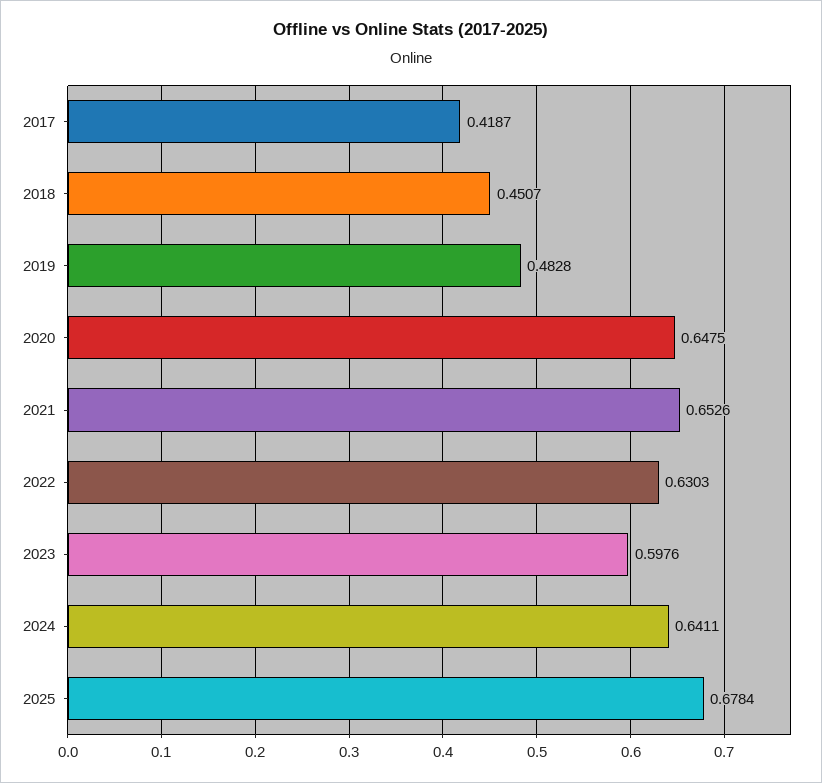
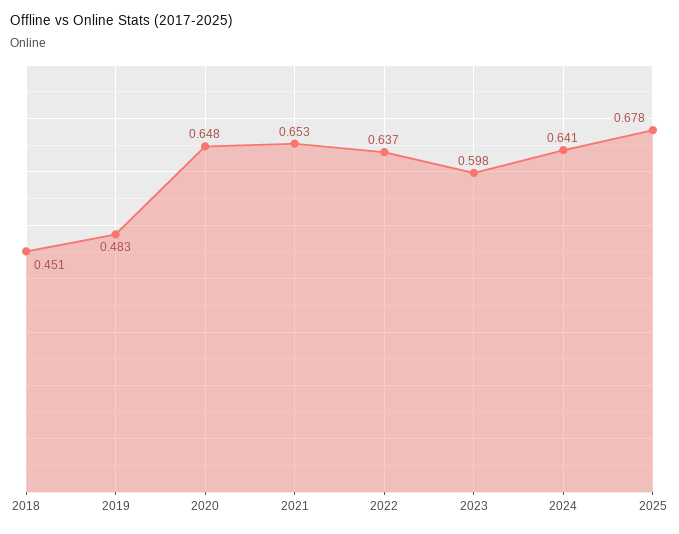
  {
-   "2017": 0.4187,
    "2018": 0.4507,
    "2019": 0.4828,
    "2020": 0.6475,
    "2021": 0.6526,
-   "2022": 0.6303,
+   "2022": 0.637,
    "2023": 0.5976,
    "2024": 0.6411,
    "2025": 0.6784
  }

